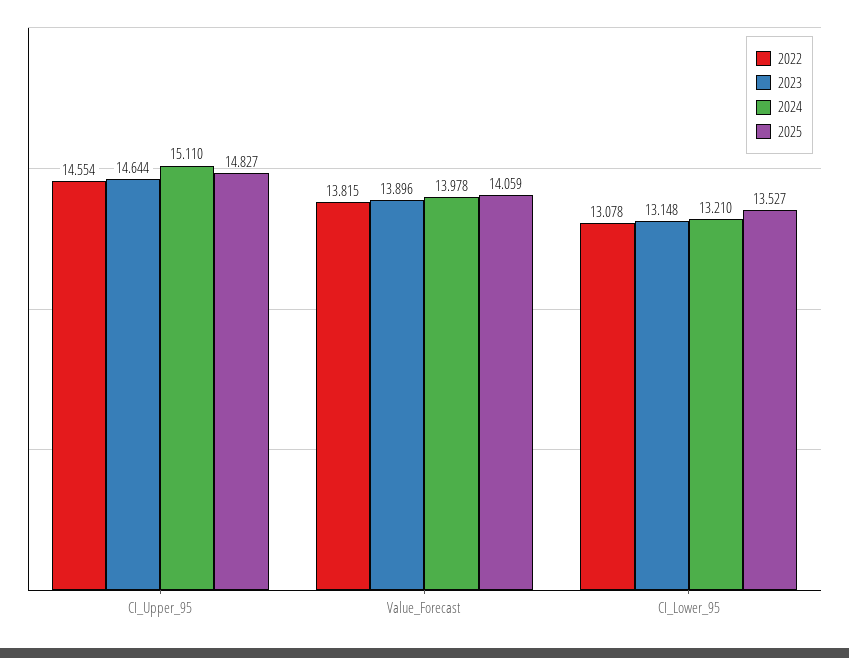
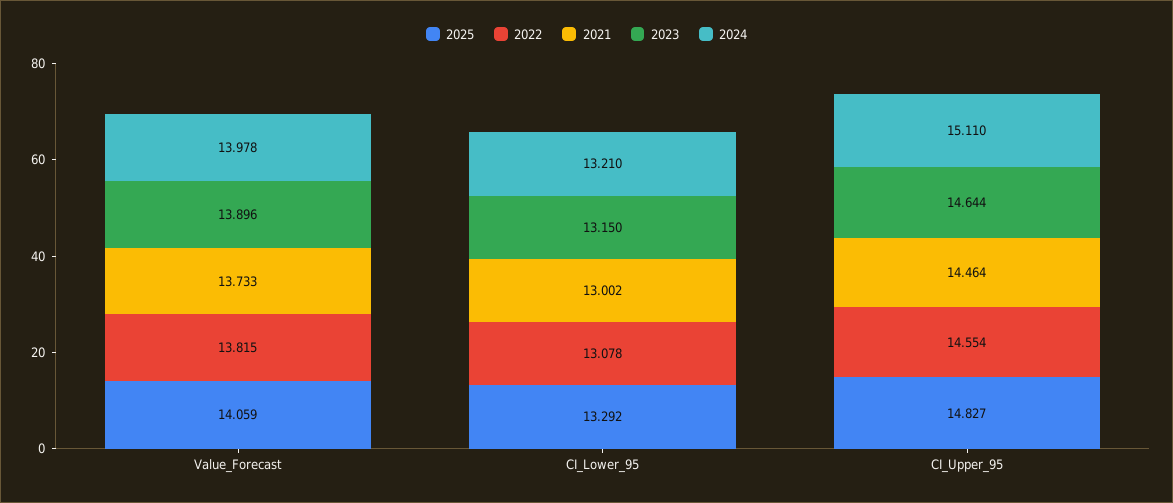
  {
    "2022": {
      "CI_Upper_95": 14.554,
      "Value_Forecast": 13.815,
      "CI_Lower_95": 13.078
    },
    "2023": {
      "CI_Upper_95": 14.644,
      "Value_Forecast": 13.896,
-     "CI_Lower_95": 13.148
+     "CI_Lower_95": 13.15
    },
    "2024": {
      "CI_Upper_95": 15.11,
      "Value_Forecast": 13.978,
      "CI_Lower_95": 13.21
    },
    "2025": {
      "CI_Upper_95": 14.827,
      "Value_Forecast": 14.059,
-     "CI_Lower_95": 13.527
+     "CI_Lower_95": 13.292
-   }
+   },
+   "2021": {
+     "Value_Forecast": 13.733,
+     "CI_Lower_95": 13.002,
+     "CI_Upper_95": 14.464
+   }
  }

